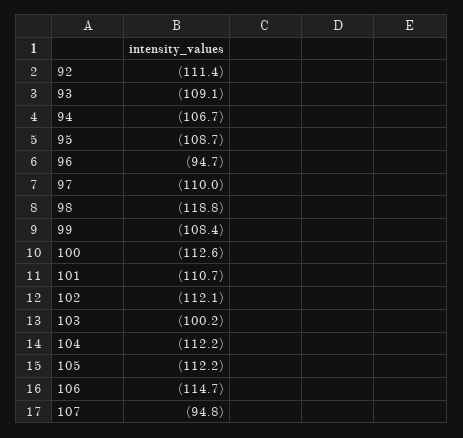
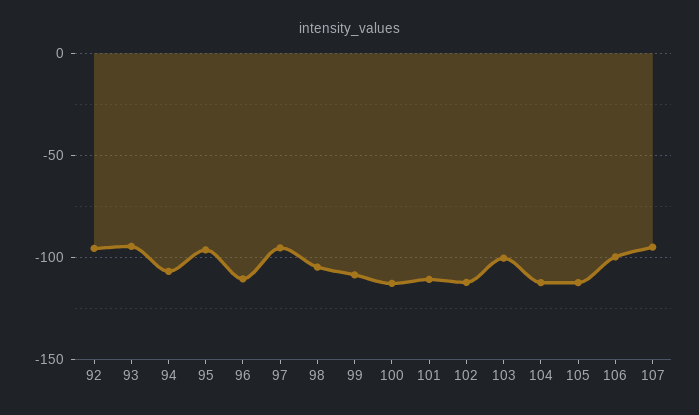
  {
-   "92": -111.4,
+   "92": -95,
-   "93": -109.1,
+   "93": -95,
    "94": -106.7,
-   "95": -108.7,
+   "95": -95,
-   "96": -94.7,
+   "96": -110,
-   "97": -110,
+   "97": -95,
-   "98": -118.8,
+   "98": -105,
    "99": -108.4,
    "100": -112.6,
    "101": -110.7,
    "102": -112.1,
    "103": -100.2,
    "104": -112.2,
    "105": -112.2,
-   "106": -114.7,
+   "106": -100,
    "107": -94.8
  }

